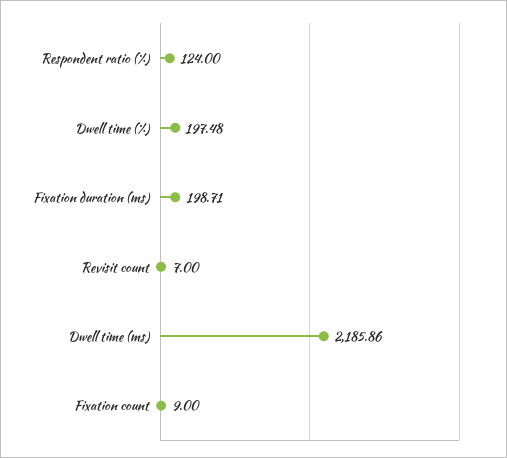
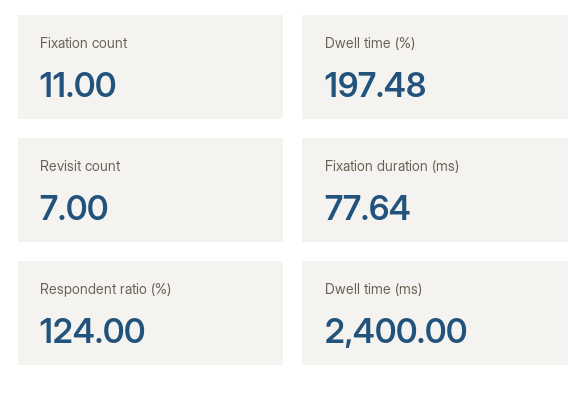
  {
    "Respondent ratio (%)": 124,
    "Dwell time (%)": 197.48,
-   "Fixation duration (ms)": 198.71,
+   "Fixation duration (ms)": 77.64,
    "Revisit count": 7,
-   "Dwell time (ms)": 2185.86,
+   "Dwell time (ms)": 2400,
-   "Fixation count": 9
+   "Fixation count": 11
  }

